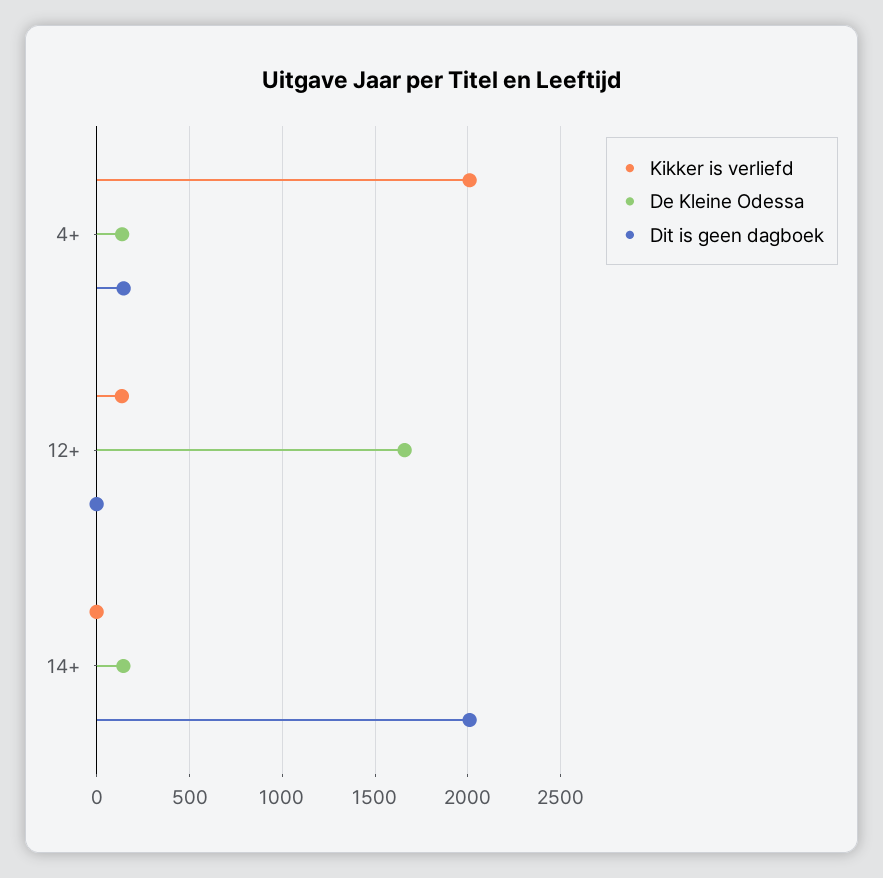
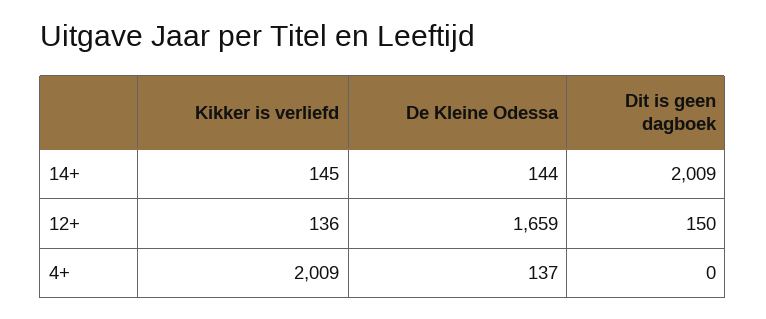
  {
    "Kikker is verliefd": {
      "4+": 2009,
      "12+": 136,
-     "14+": 0
+     "14+": 145
    },
    "De Kleine Odessa": {
      "4+": 137,
      "12+": 1659,
      "14+": 144
    },
    "Dit is geen dagboek": {
-     "4+": 150,
+     "4+": 0,
-     "12+": 0,
+     "12+": 150,
      "14+": 2009
    }
  }

